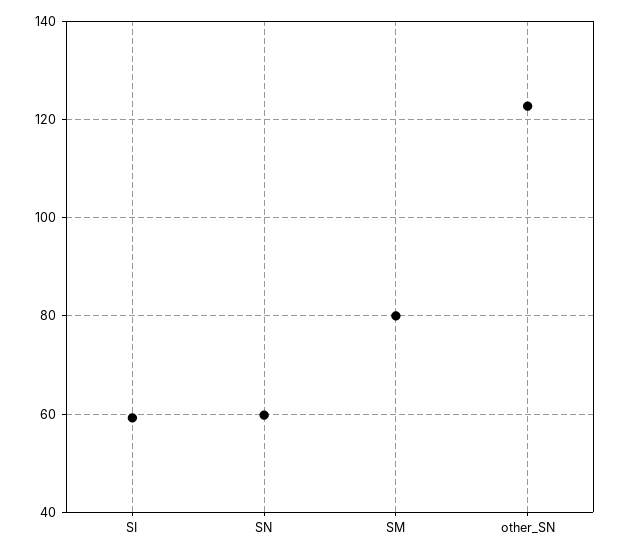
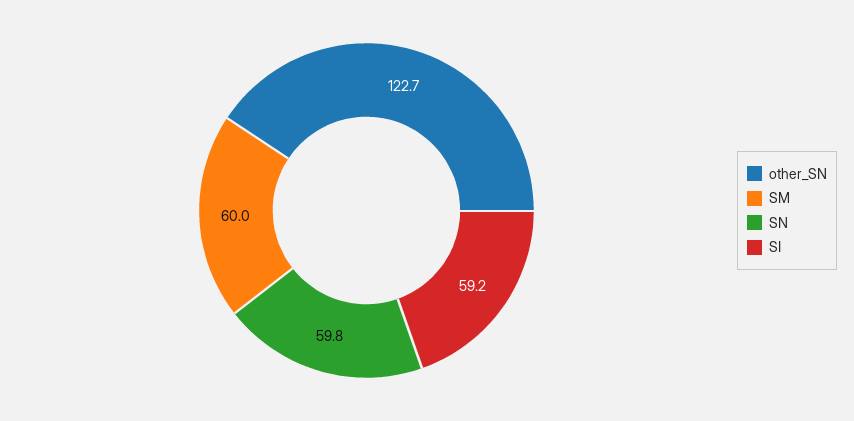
  {
    "SI": 59.2,
    "SN": 59.8,
-   "SM": 80,
+   "SM": 60,
    "other_SN": 122.7
  }

